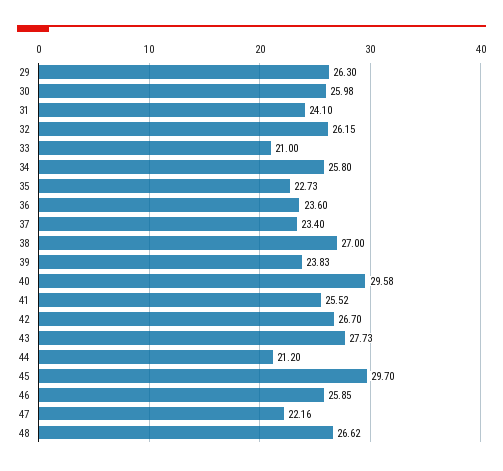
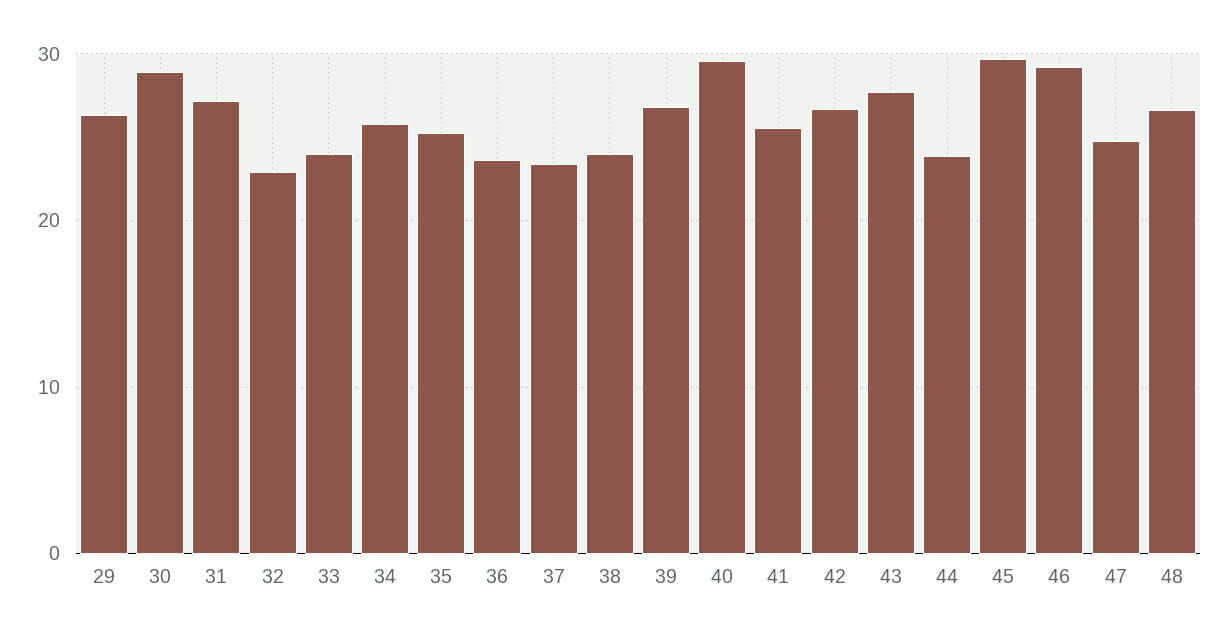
  {
    "29": 26.3,
-   "30": 25.98,
+   "30": 29,
-   "31": 24.1,
+   "31": 27,
-   "32": 26.15,
+   "32": 23,
-   "33": 21,
+   "33": 24,
    "34": 25.8,
-   "35": 22.73,
+   "35": 25,
    "36": 23.6,
    "37": 23.4,
-   "38": 27,
+   "38": 24,
-   "39": 23.83,
+   "39": 27,
    "40": 29.58,
    "41": 25.52,
    "42": 26.7,
    "43": 27.73,
-   "44": 21.2,
+   "44": 24,
    "45": 29.7,
-   "46": 25.85,
+   "46": 29,
-   "47": 22.16,
+   "47": 25,
    "48": 26.62
  }

